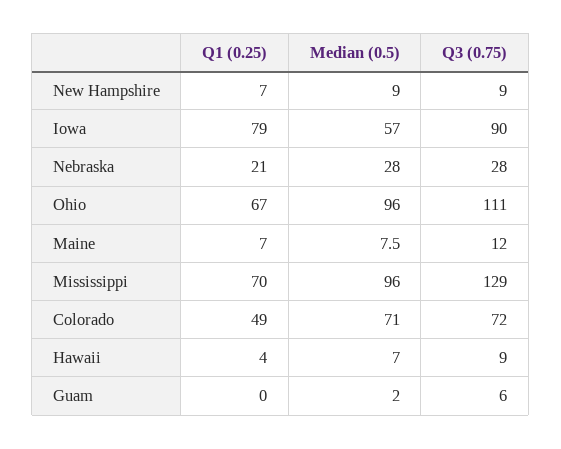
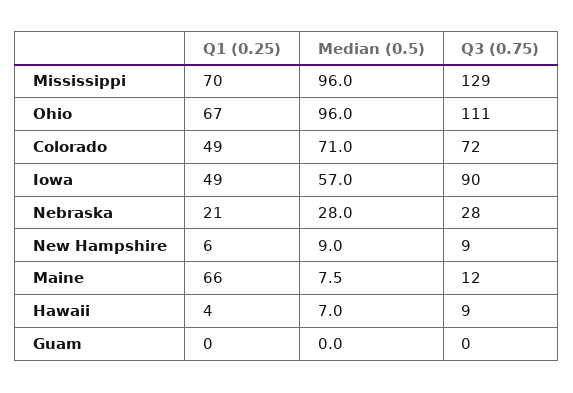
  {
    "Q1 (0.25)": {
-     "New Hampshire": 7,
+     "New Hampshire": 6,
-     "Iowa": 79,
+     "Iowa": 49,
      "Nebraska": 21,
      "Ohio": 67,
-     "Maine": 7,
+     "Maine": 66,
      "Mississippi": 70,
      "Colorado": 49,
      "Hawaii": 4,
      "Guam": 0
    },
    "Median (0.5)": {
      "New Hampshire": 9,
      "Iowa": 57,
      "Nebraska": 28,
      "Ohio": 96,
      "Maine": 7.5,
      "Mississippi": 96,
      "Colorado": 71,
      "Hawaii": 7,
-     "Guam": 2
+     "Guam": 0
    },
    "Q3 (0.75)": {
      "New Hampshire": 9,
      "Iowa": 90,
      "Nebraska": 28,
      "Ohio": 111,
      "Maine": 12,
      "Mississippi": 129,
      "Colorado": 72,
      "Hawaii": 9,
-     "Guam": 6
+     "Guam": 0
    }
  }

